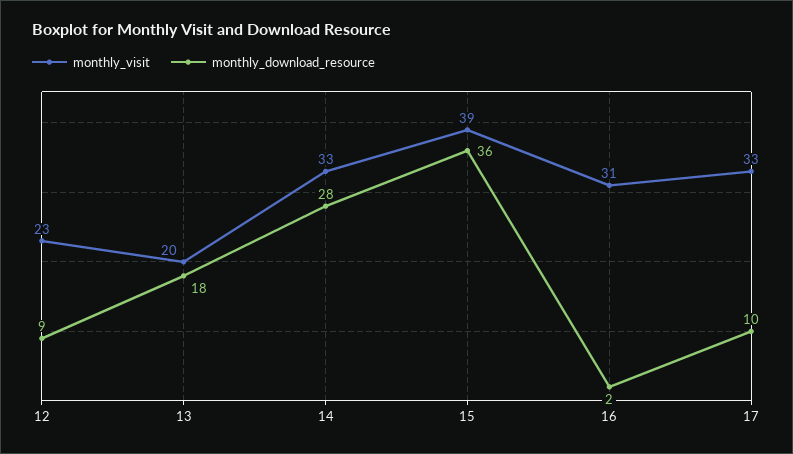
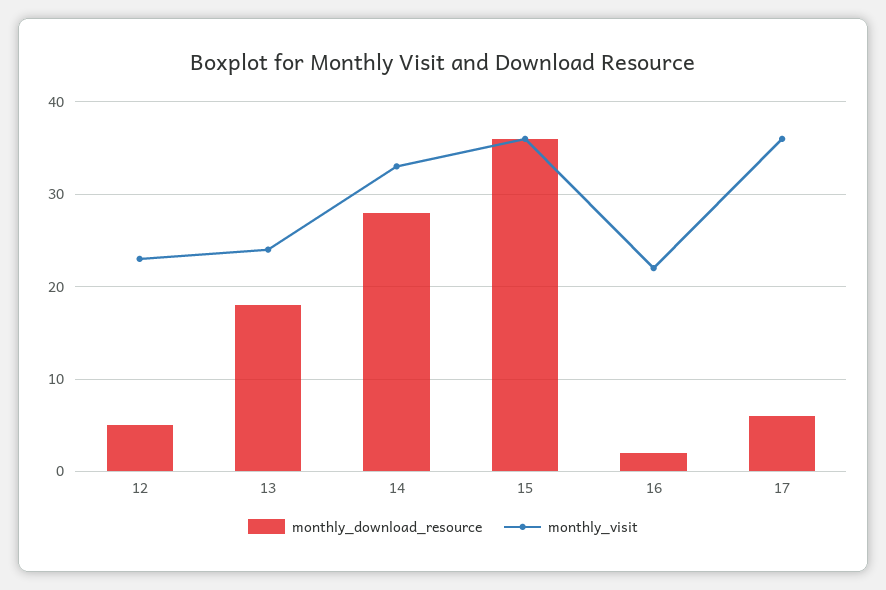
  {
    "monthly_visit": {
      "12": 23,
-     "13": 20,
+     "13": 24,
      "14": 33,
-     "15": 39,
+     "15": 36,
-     "16": 31,
+     "16": 22,
-     "17": 33
+     "17": 36
    },
    "monthly_download_resource": {
-     "12": 9,
+     "12": 5,
      "13": 18,
      "14": 28,
      "15": 36,
      "16": 2,
-     "17": 10
+     "17": 6
    }
  }

